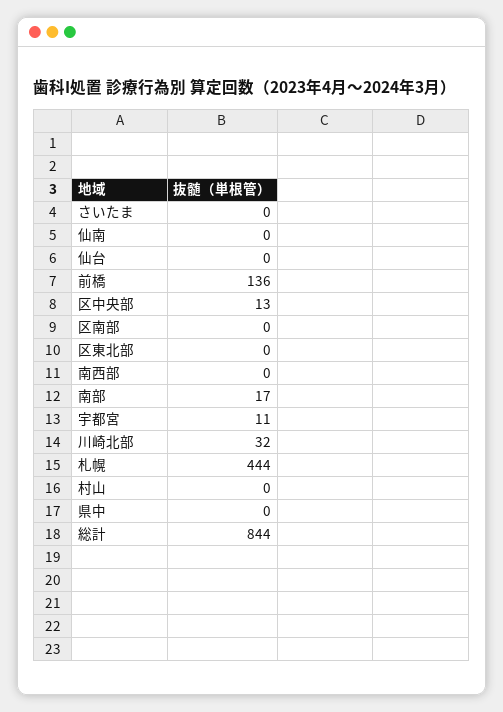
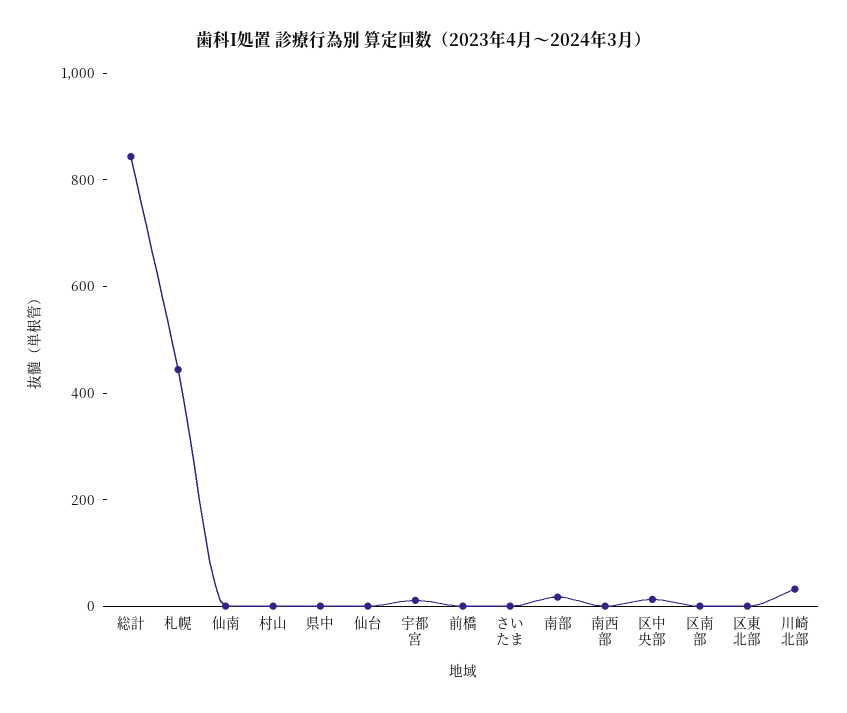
  {
    "さいたま": 0,
    "仙南": 0,
    "仙台": 0,
-   "前橋": 136,
+   "前橋": 0,
    "区中央部": 13,
    "区南部": 0,
    "区東北部": 0,
    "南西部": 0,
    "南部": 17,
    "宇都宮": 11,
    "川崎北部": 32,
    "札幌": 444,
    "村山": 0,
    "県中": 0,
    "総計": 844
  }

